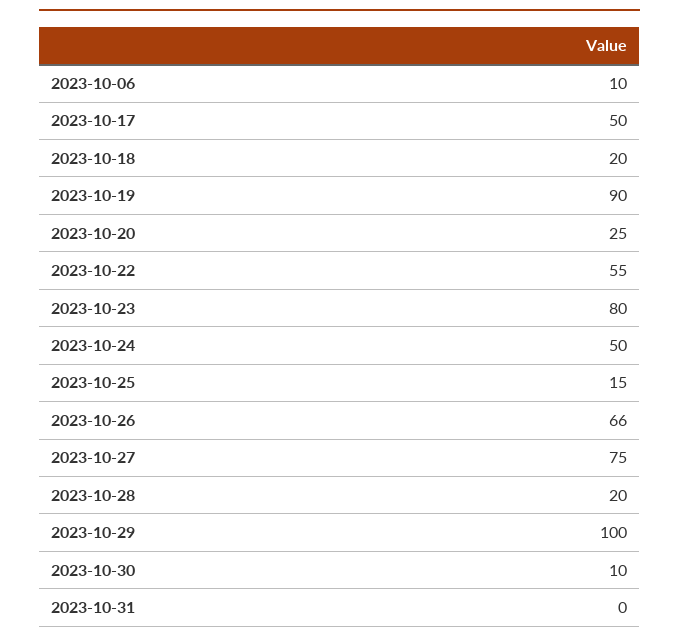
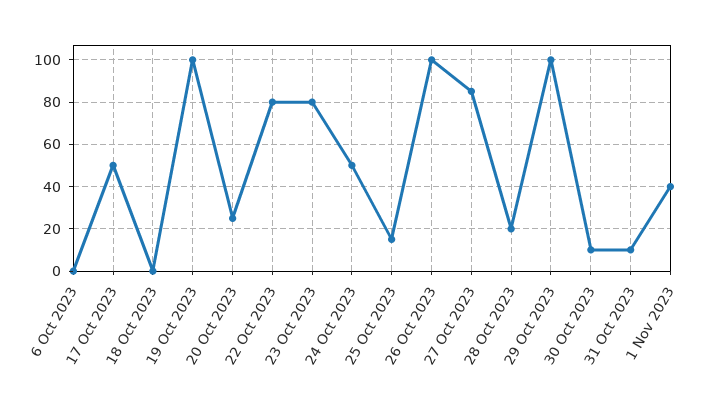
  {
-   "2023-10-06": 10,
+   "2023-10-06": 0,
    "2023-10-17": 50,
-   "2023-10-18": 20,
+   "2023-10-18": 0,
-   "2023-10-19": 90,
+   "2023-10-19": 100,
    "2023-10-20": 25,
-   "2023-10-22": 55,
+   "2023-10-22": 80,
    "2023-10-23": 80,
    "2023-10-24": 50,
    "2023-10-25": 15,
-   "2023-10-26": 66,
+   "2023-10-26": 100,
-   "2023-10-27": 75,
+   "2023-10-27": 85,
    "2023-10-28": 20,
    "2023-10-29": 100,
    "2023-10-30": 10,
-   "2023-10-31": 0
+   "2023-10-31": 10,
+   "1 Nov 2023": 40
  }

